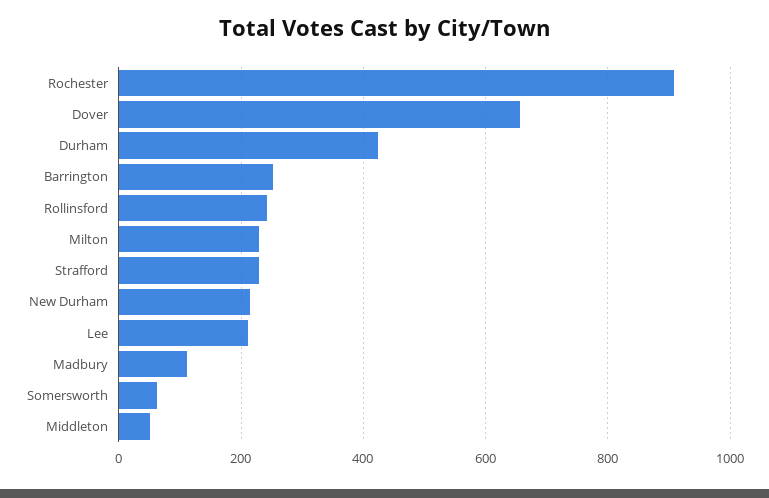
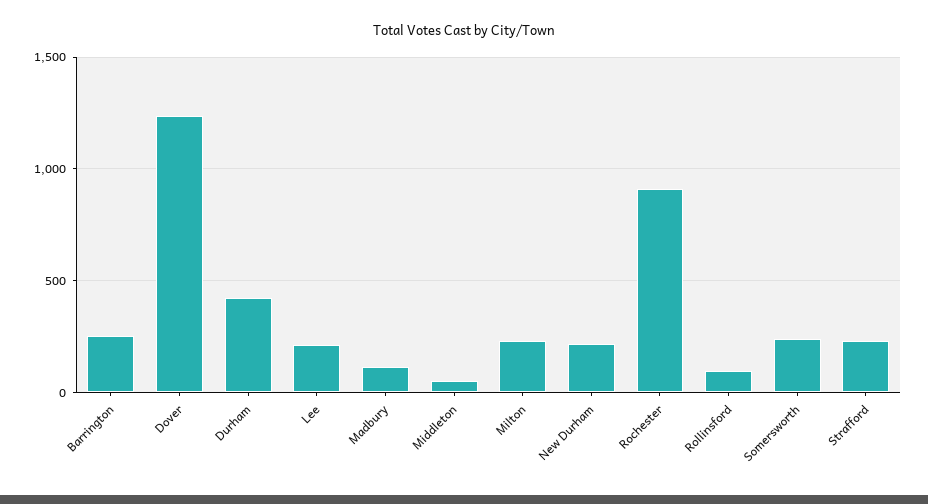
  {
    "Rochester": 900,
-   "Dover": 660,
+   "Dover": 1250,
    "Durham": 420,
    "Barrington": 260,
-   "Rollinsford": 240,
+   "Rollinsford": 100,
    "Milton": 220,
    "Strafford": 220,
    "New Durham": 220,
    "Lee": 220,
    "Madbury": 120,
-   "Somersworth": 60,
+   "Somersworth": 250,
    "Middleton": 60
  }

